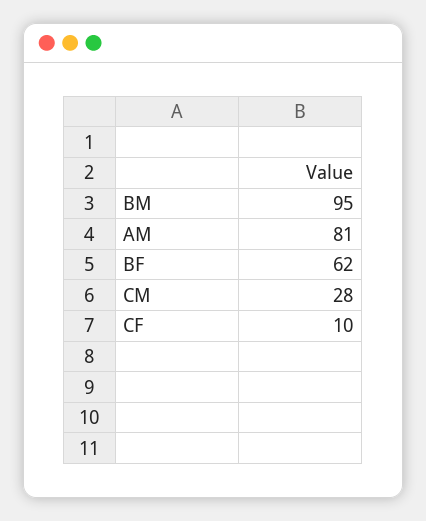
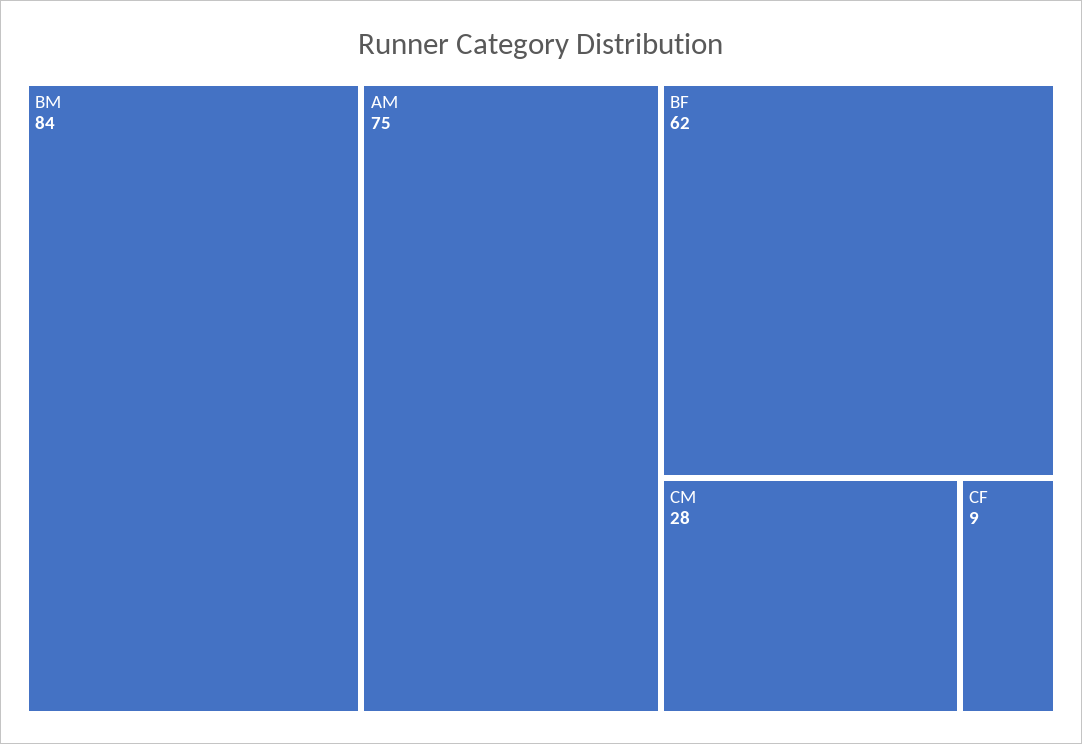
  {
-   "BM": 95,
+   "BM": 84,
-   "AM": 81,
+   "AM": 75,
    "BF": 62,
    "CM": 28,
-   "CF": 10
+   "CF": 9
  }

